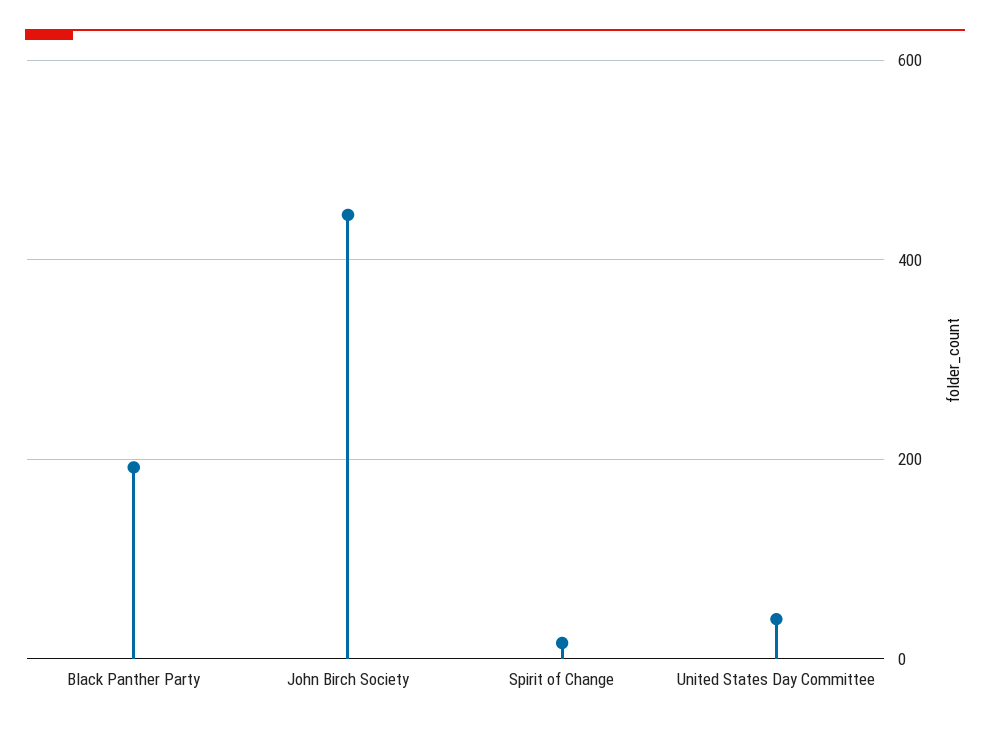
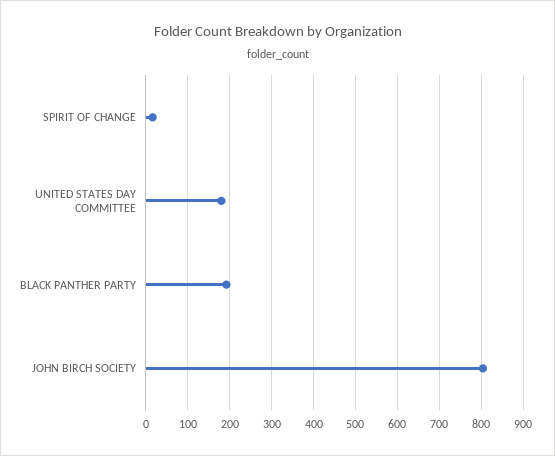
  {
    "Black Panther Party": 200,
-   "John Birch Society": 440,
+   "John Birch Society": 800,
    "Spirit of Change": 20,
-   "United States Day Committee": 40
+   "United States Day Committee": 180
  }

